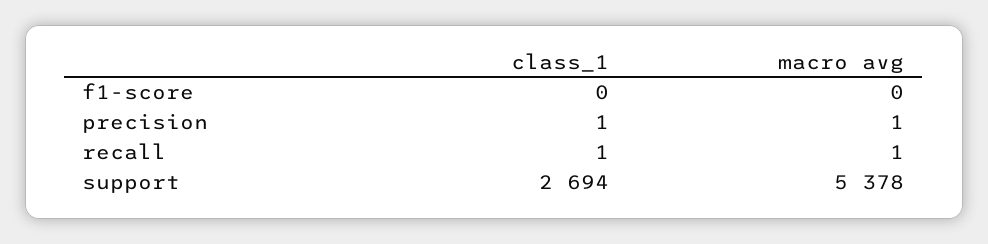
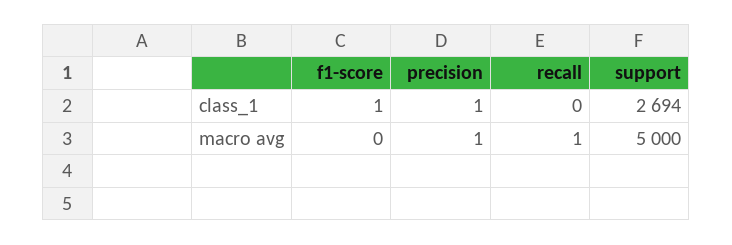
  {
    "class_1": {
-     "f1-score": 0,
+     "f1-score": 1,
      "precision": 1,
-     "recall": 1,
+     "recall": 0,
      "support": 2694
    },
    "macro avg": {
      "f1-score": 0,
      "precision": 1,
      "recall": 1,
-     "support": 5378
+     "support": 5000
    }
  }

